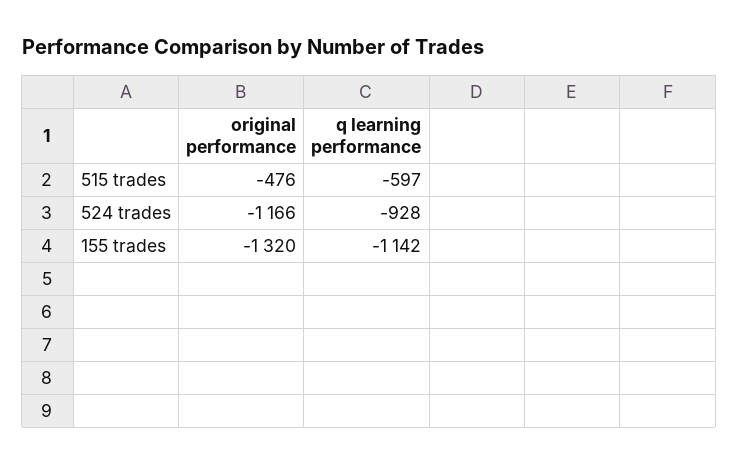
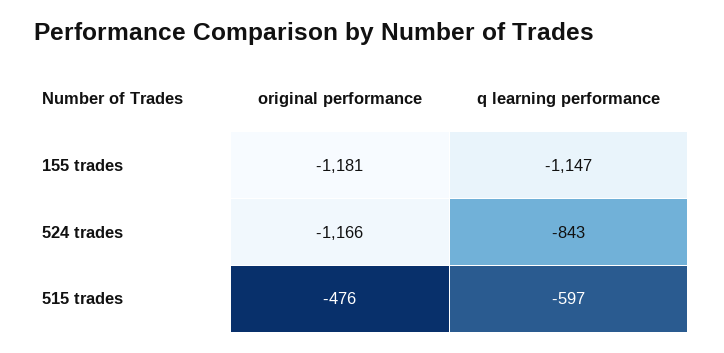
  {
    "original performance": {
      "515 trades": -476,
      "524 trades": -1166,
-     "155 trades": -1320
+     "155 trades": -1181
    },
    "q learning performance": {
      "515 trades": -597,
-     "524 trades": -928,
+     "524 trades": -843,
-     "155 trades": -1142
+     "155 trades": -1147
    }
  }

